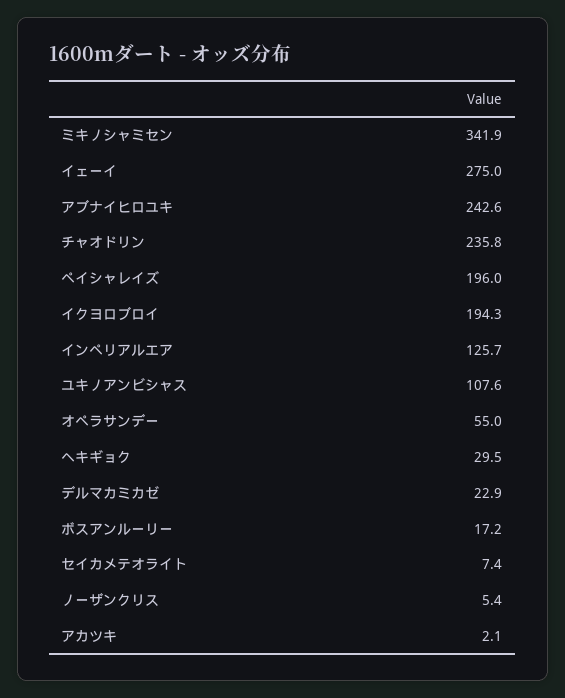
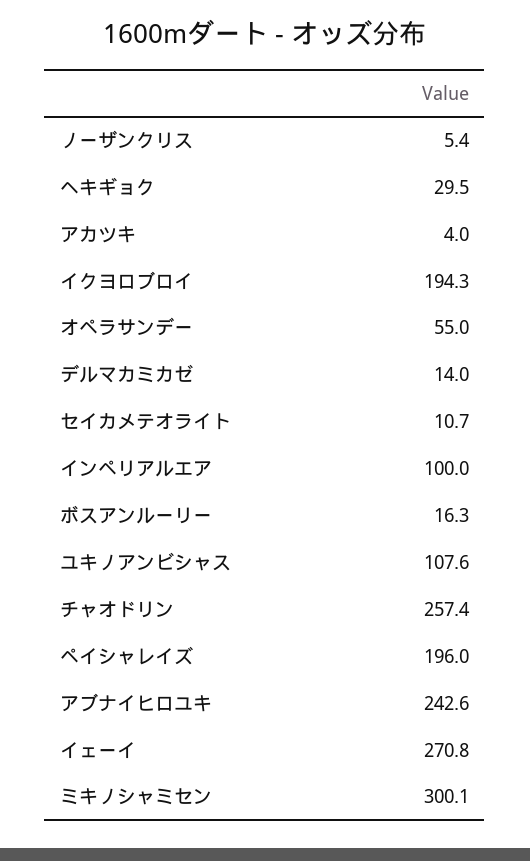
  {
-   "ミキノシャミセン": 341.9,
+   "ミキノシャミセン": 300.1,
-   "イェーイ": 275,
+   "イェーイ": 270.8,
    "アブナイヒロユキ": 242.6,
-   "チャオドリン": 235.8,
+   "チャオドリン": 257.4,
    "ペイシャレイズ": 196,
    "イクヨロブロイ": 194.3,
-   "インペリアルエア": 125.7,
+   "インペリアルエア": 100,
    "ユキノアンビシャス": 107.6,
    "オペラサンデー": 55,
    "ヘキギョク": 29.5,
-   "デルマカミカゼ": 22.9,
+   "デルマカミカゼ": 14,
-   "ボスアンルーリー": 17.2,
+   "ボスアンルーリー": 16.3,
-   "セイカメテオライト": 7.4,
+   "セイカメテオライト": 10.7,
    "ノーザンクリス": 5.4,
-   "アカツキ": 2.1
+   "アカツキ": 4
  }

